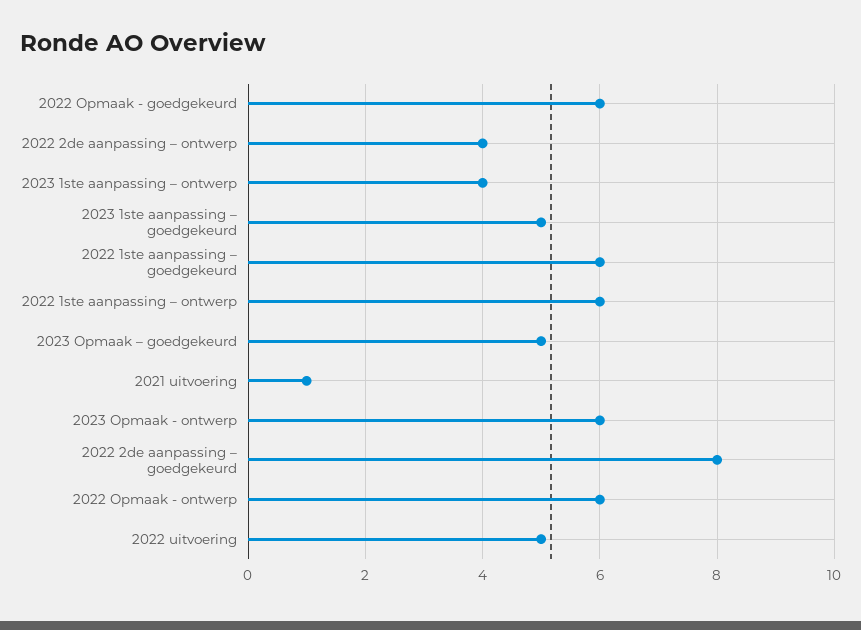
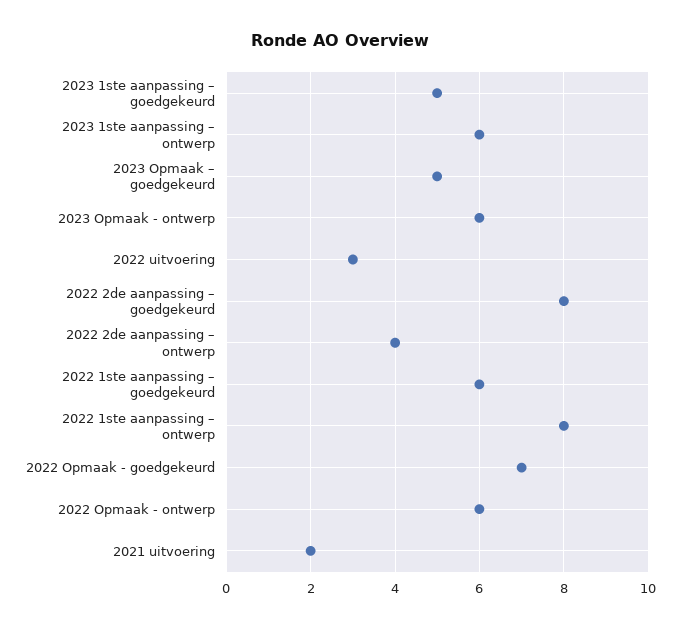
  {
-   "2022 Opmaak - goedgekeurd": 6,
+   "2022 Opmaak - goedgekeurd": 7,
    "2022 2de aanpassing – ontwerp": 4,
-   "2023 1ste aanpassing – ontwerp": 4,
+   "2023 1ste aanpassing – ontwerp": 6,
    "2023 1ste aanpassing – goedgekeurd": 5,
    "2022 1ste aanpassing – goedgekeurd": 6,
-   "2022 1ste aanpassing – ontwerp": 6,
+   "2022 1ste aanpassing – ontwerp": 8,
    "2023 Opmaak – goedgekeurd": 5,
-   "2021 uitvoering": 1,
+   "2021 uitvoering": 2,
    "2023 Opmaak - ontwerp": 6,
    "2022 2de aanpassing – goedgekeurd": 8,
    "2022 Opmaak - ontwerp": 6,
-   "2022 uitvoering": 5
+   "2022 uitvoering": 3
  }

